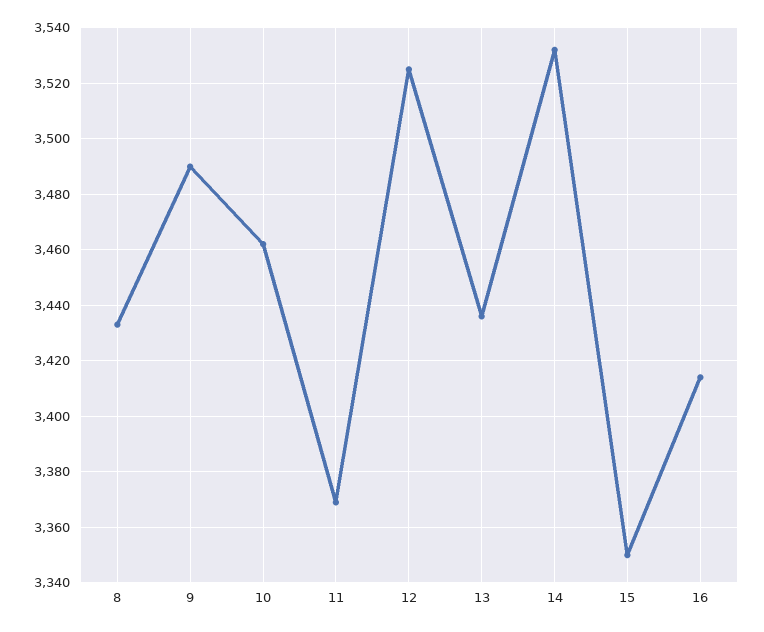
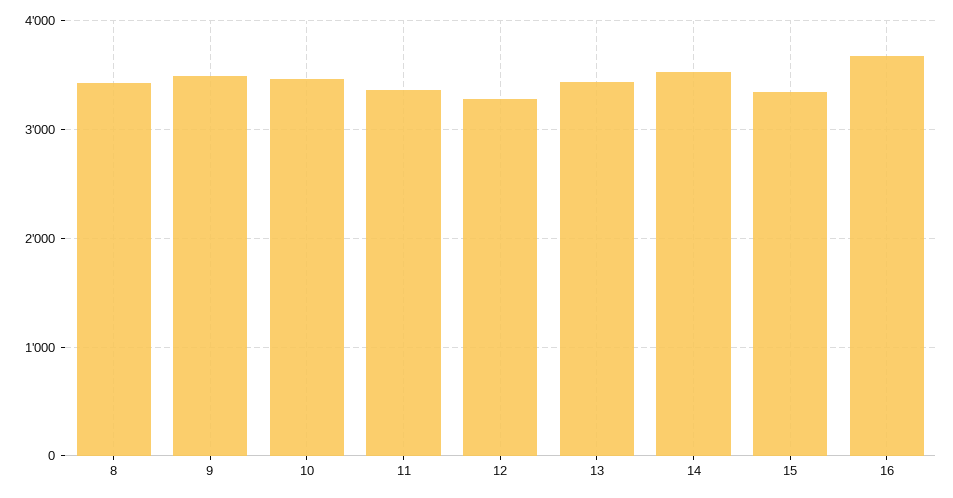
  {
    "8": 3435,
    "9": 3490,
    "10": 3460,
    "11": 3370,
-   "12": 3525,
+   "12": 3300,
    "13": 3435,
    "14": 3530,
    "15": 3350,
-   "16": 3415
+   "16": 3700
  }

